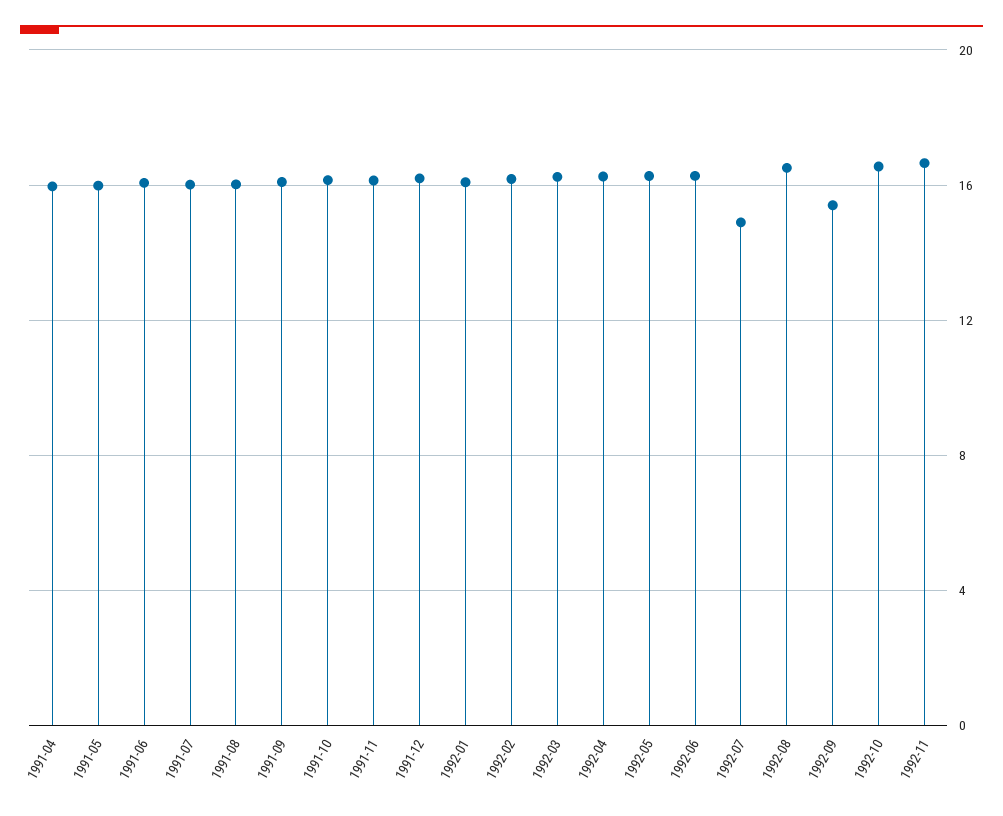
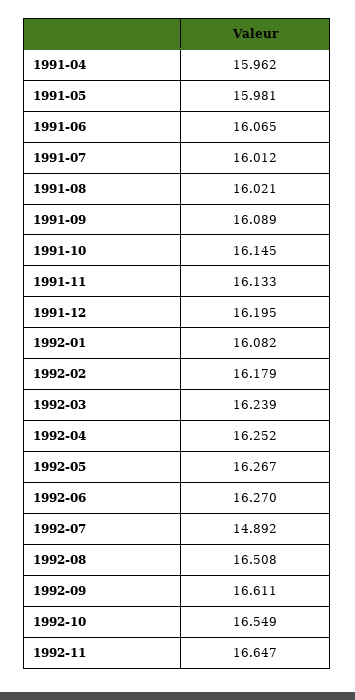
  {
    "1991-04": 15.962,
    "1991-05": 15.981,
    "1991-06": 16.065,
    "1991-07": 16.012,
    "1991-08": 16.021,
    "1991-09": 16.089,
    "1991-10": 16.145,
    "1991-11": 16.133,
    "1991-12": 16.195,
    "1992-01": 16.082,
    "1992-02": 16.179,
    "1992-03": 16.239,
    "1992-04": 16.252,
    "1992-05": 16.267,
    "1992-06": 16.27,
    "1992-07": 14.892,
    "1992-08": 16.508,
-   "1992-09": 15.5,
+   "1992-09": 16.611,
    "1992-10": 16.549,
    "1992-11": 16.647
  }

